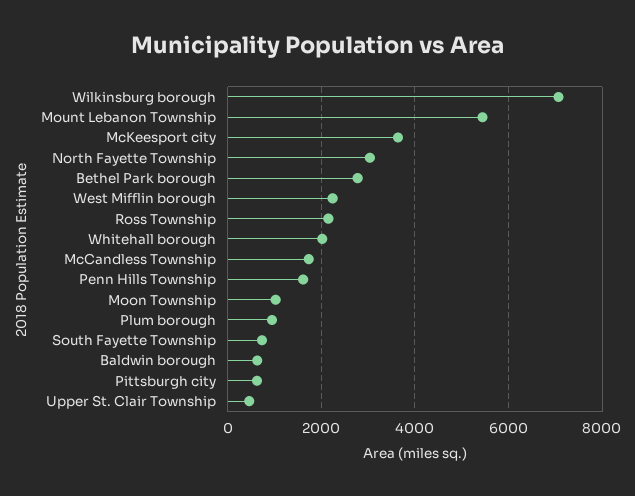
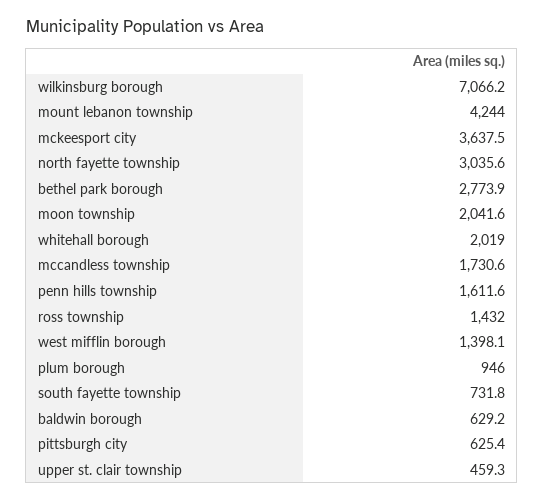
  {
    "Wilkinsburg borough": 7066.2,
-   "Mount Lebanon Township": 5400,
+   "Mount Lebanon Township": 4244,
    "McKeesport city": 3637.5,
    "North Fayette Township": 3035.6,
    "Bethel Park borough": 2773.9,
-   "West Mifflin borough": 2200,
+   "West Mifflin borough": 1398.1,
-   "Ross Township": 2200,
+   "Ross Township": 1432,
    "Whitehall borough": 2019,
    "McCandless Township": 1730.6,
    "Penn Hills Township": 1611.6,
-   "Moon Township": 1000,
+   "Moon Township": 2041.6,
    "Plum borough": 946,
    "South Fayette Township": 731.8,
    "Baldwin borough": 629.2,
    "Pittsburgh city": 625.4,
    "Upper St. Clair Township": 459.3
  }

